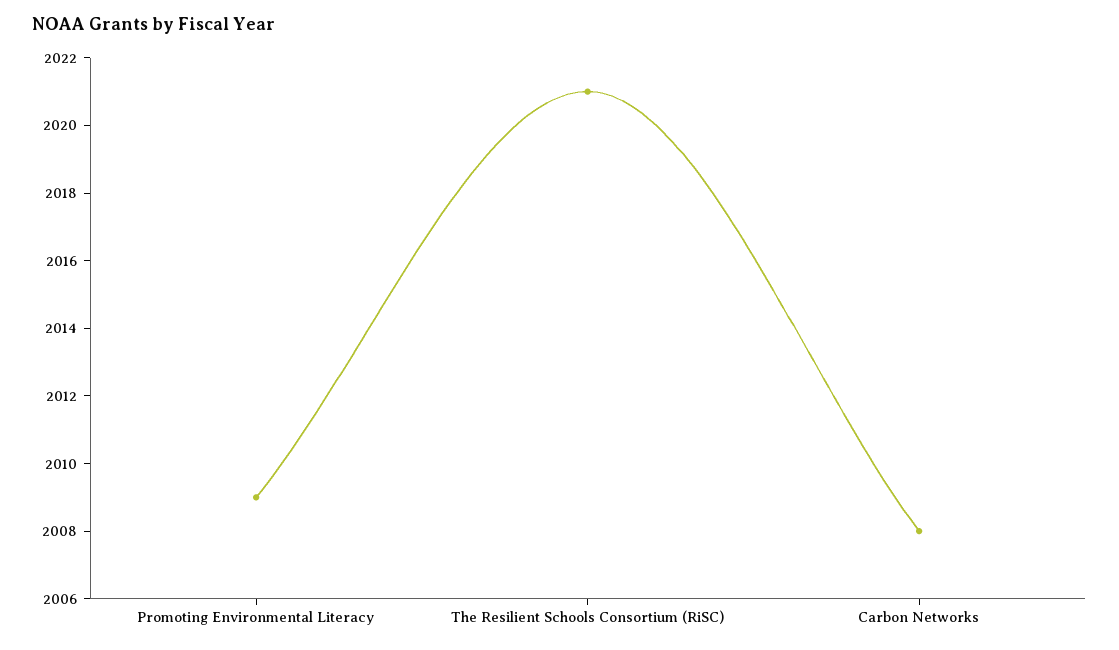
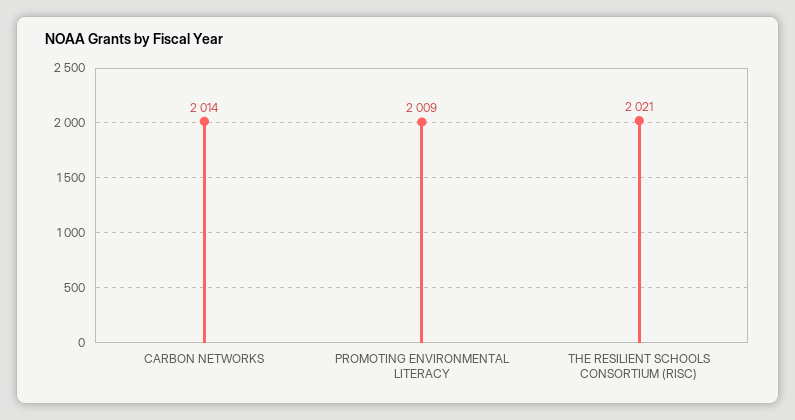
  {
    "Promoting Environmental Literacy": 2009,
    "The Resilient Schools Consortium (RiSC)": 2021,
-   "Carbon Networks": 2008
+   "Carbon Networks": 2014
  }

